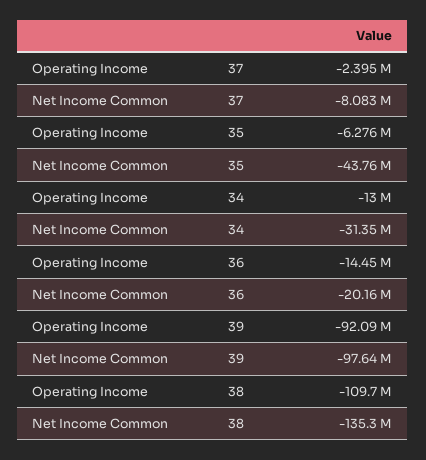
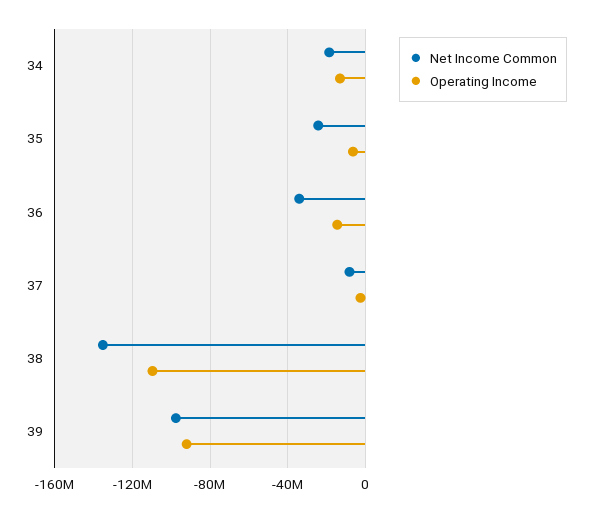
  {
    "Operating Income": {
      "37": -2395000,
      "35": -6276000,
      "34": -13000000,
      "36": -14450000,
      "39": -92090000,
      "38": -109700000
    },
    "Net Income Common": {
      "37": -8083000,
-     "35": -43760000,
+     "35": -25000000,
-     "34": -31350000,
+     "34": -20000000,
-     "36": -20160000,
+     "36": -35000000,
      "39": -97640000,
      "38": -135300000
    }
  }

